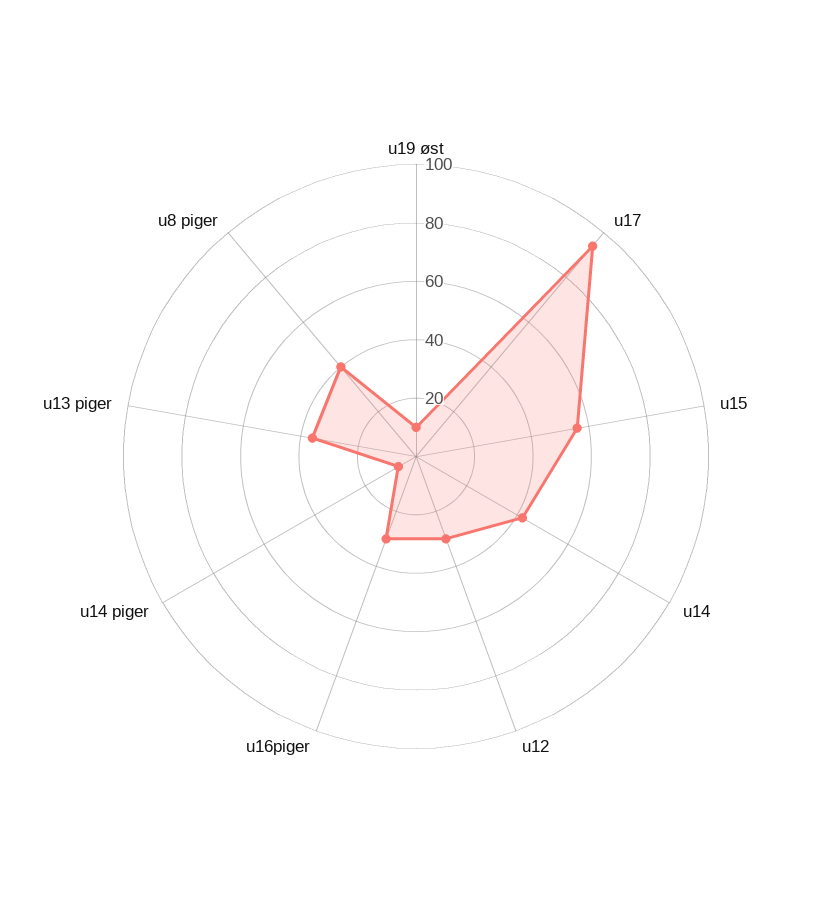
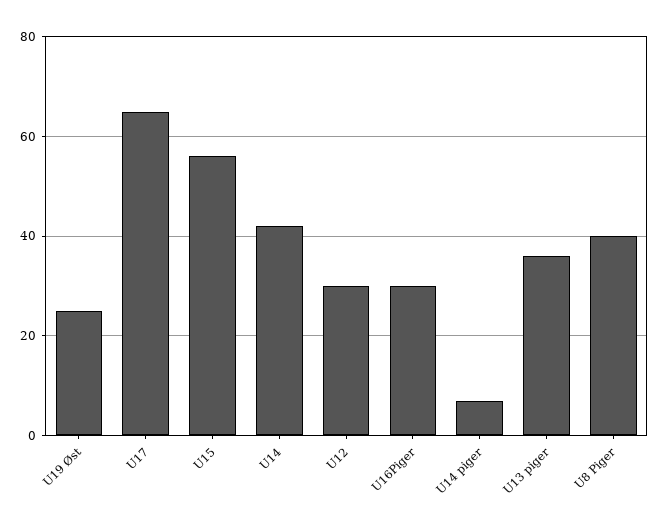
  {
-   "u19 øst": 10,
+   "u19 øst": 25,
-   "u17": 95,
+   "u17": 65,
    "u15": 55,
    "u14": 40,
    "u12": 30,
    "u16piger": 30,
    "u14 piger": 5,
    "u13 piger": 35,
    "u8 piger": 40
  }

